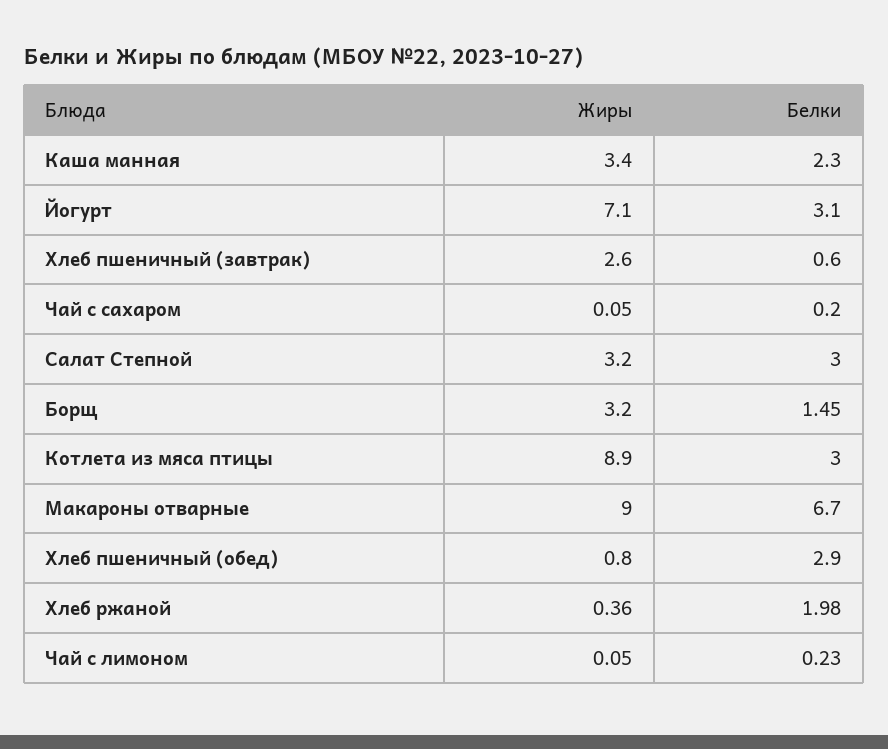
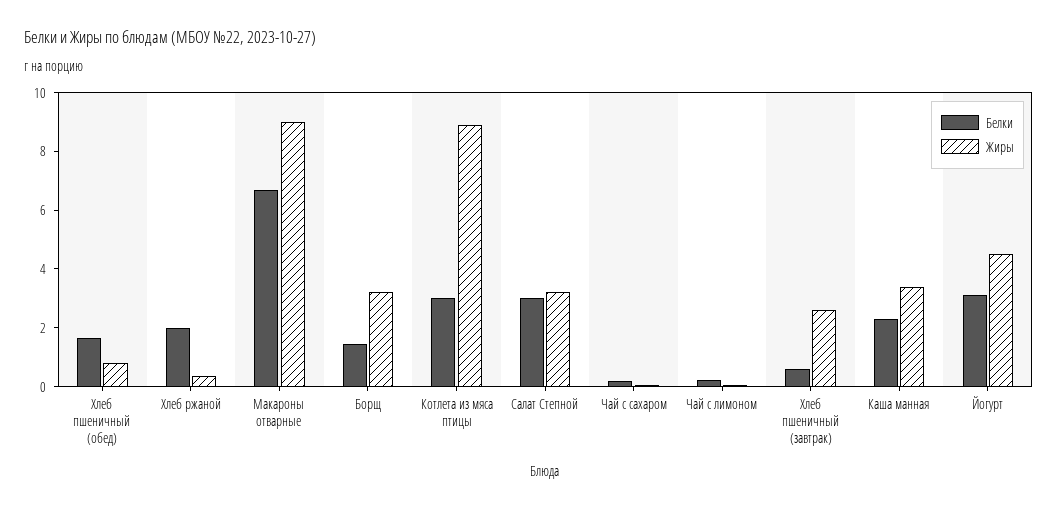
  {
    "Жиры": {
      "Каша манная": 3.4,
-     "Йогурт": 7.1,
+     "Йогурт": 4.5,
      "Хлеб пшеничный (завтрак)": 2.6,
      "Чай с сахаром": 0.05,
      "Салат Степной": 3.2,
      "Борщ": 3.2,
      "Котлета из мяса птицы": 8.9,
      "Макароны отварные": 9,
      "Хлеб пшеничный (обед)": 0.8,
      "Хлеб ржаной": 0.36,
      "Чай с лимоном": 0.05
    },
    "Белки": {
      "Каша манная": 2.3,
      "Йогурт": 3.1,
      "Хлеб пшеничный (завтрак)": 0.6,
      "Чай с сахаром": 0.2,
      "Салат Степной": 3,
      "Борщ": 1.45,
      "Котлета из мяса птицы": 3,
      "Макароны отварные": 6.7,
-     "Хлеб пшеничный (обед)": 2.9,
+     "Хлеб пшеничный (обед)": 1.5,
      "Хлеб ржаной": 1.98,
      "Чай с лимоном": 0.23
    }
  }

